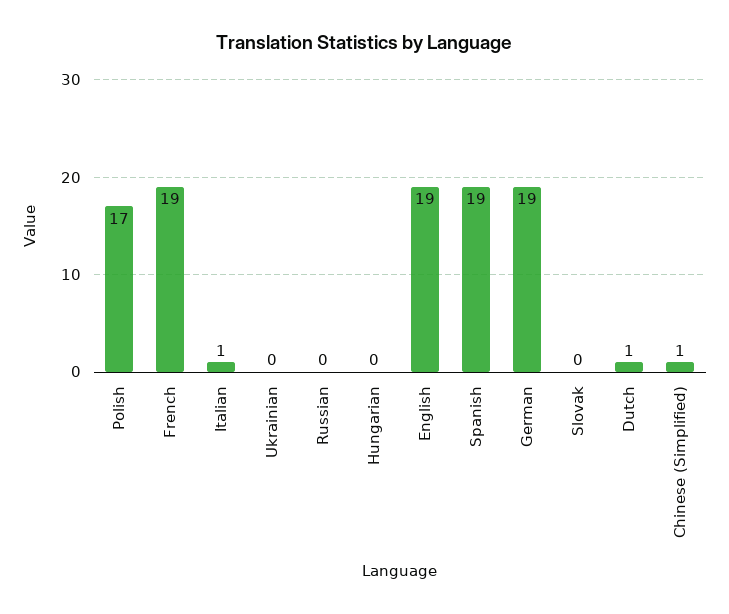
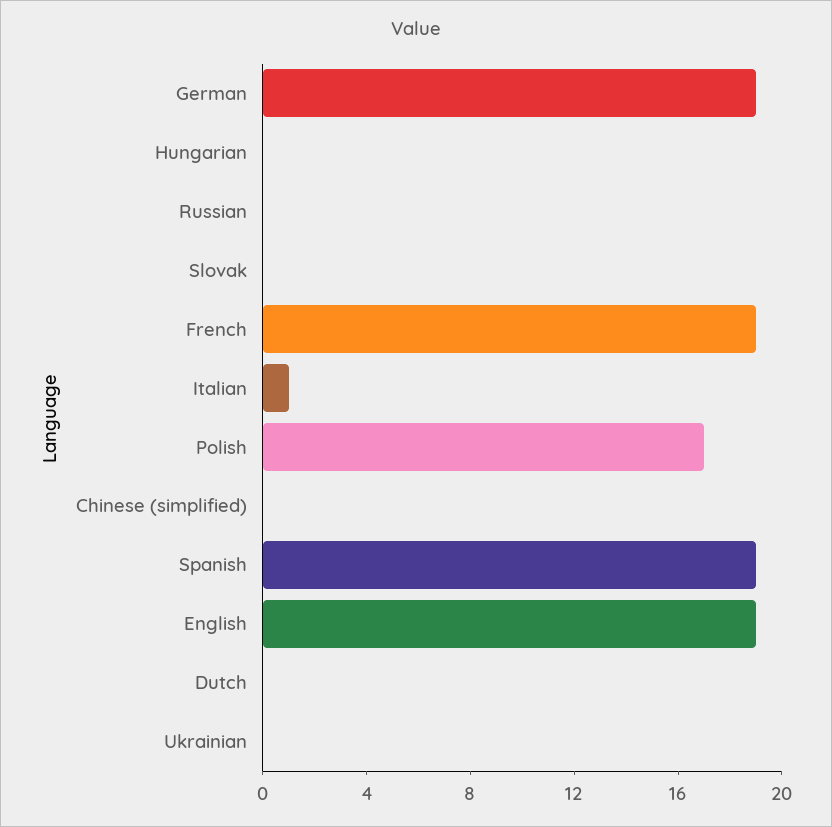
  {
    "Polish": 17,
    "French": 19,
    "Italian": 1,
    "Ukrainian": 0,
    "Russian": 0,
    "Hungarian": 0,
    "English": 19,
    "Spanish": 19,
    "German": 19,
    "Slovak": 0,
-   "Dutch": 1,
+   "Dutch": 0,
-   "Chinese (Simplified)": 1
+   "Chinese (Simplified)": 0
  }

